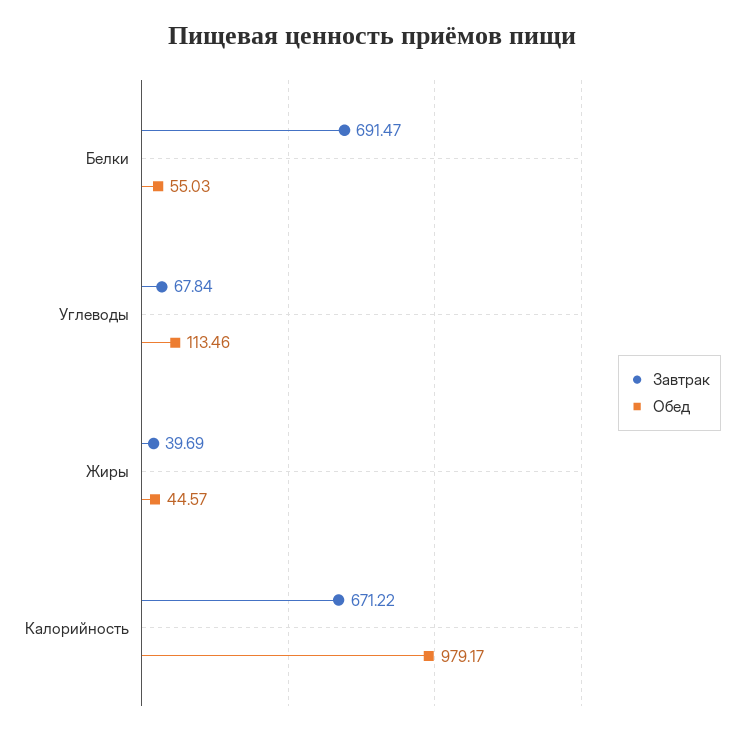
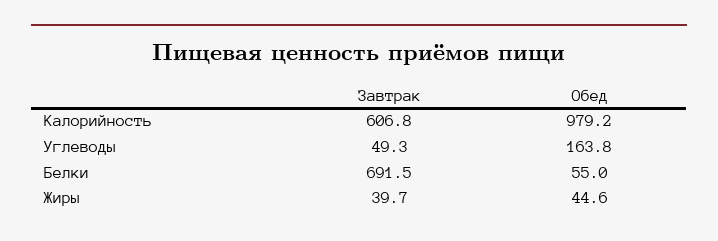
  {
    "Завтрак": {
      "Белки": 691.47,
-     "Углеводы": 67.84,
+     "Углеводы": 49.3,
      "Жиры": 39.69,
-     "Калорийность": 671.22
+     "Калорийность": 606.8
    },
    "Обед": {
      "Белки": 55.03,
-     "Углеводы": 113.46,
+     "Углеводы": 163.8,
      "Жиры": 44.57,
      "Калорийность": 979.17
    }
  }

